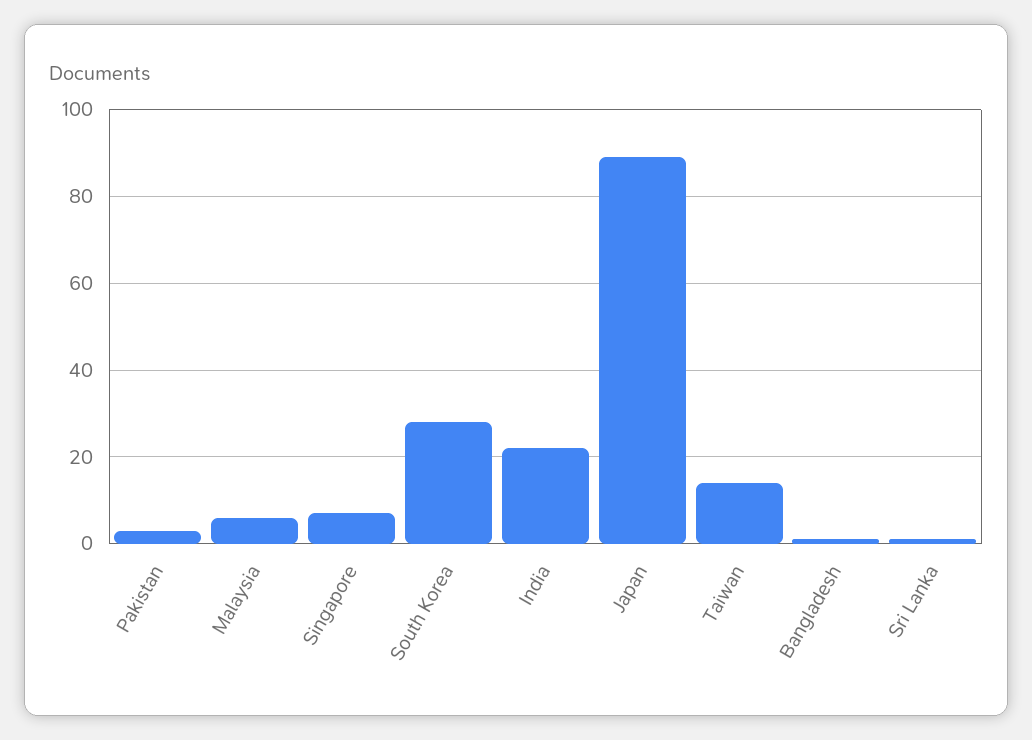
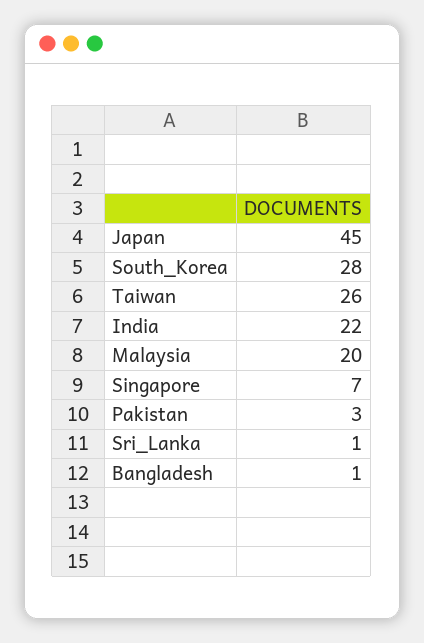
  {
    "Pakistan": 3,
-   "Malaysia": 5,
+   "Malaysia": 20,
    "Singapore": 7,
    "South Korea": 28,
    "India": 22,
-   "Japan": 90,
+   "Japan": 45,
-   "Taiwan": 15,
+   "Taiwan": 26,
    "Bangladesh": 1,
    "Sri Lanka": 1
  }

